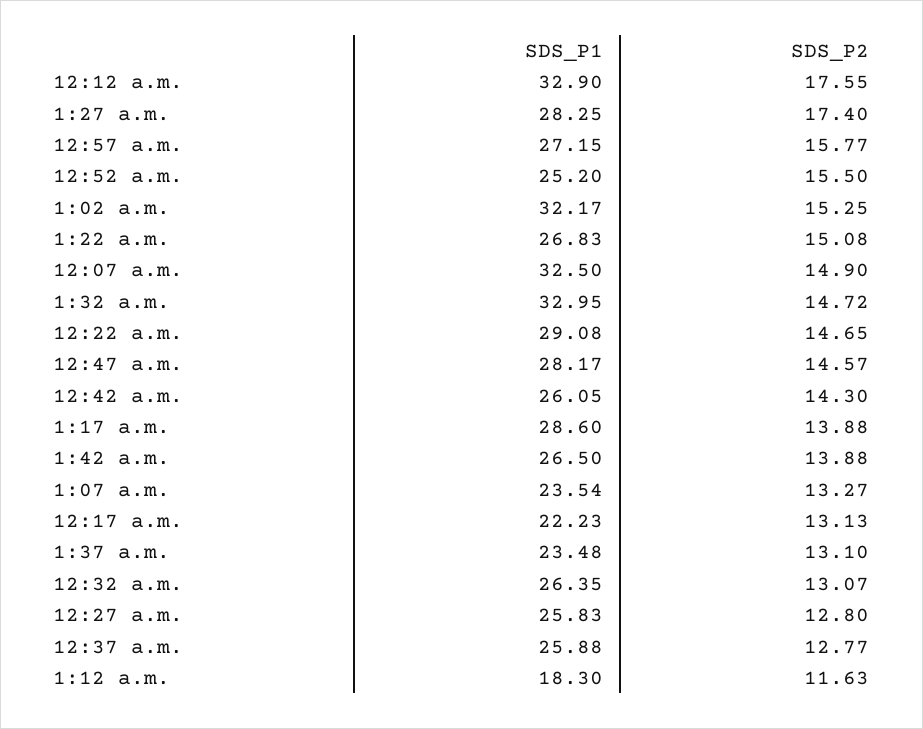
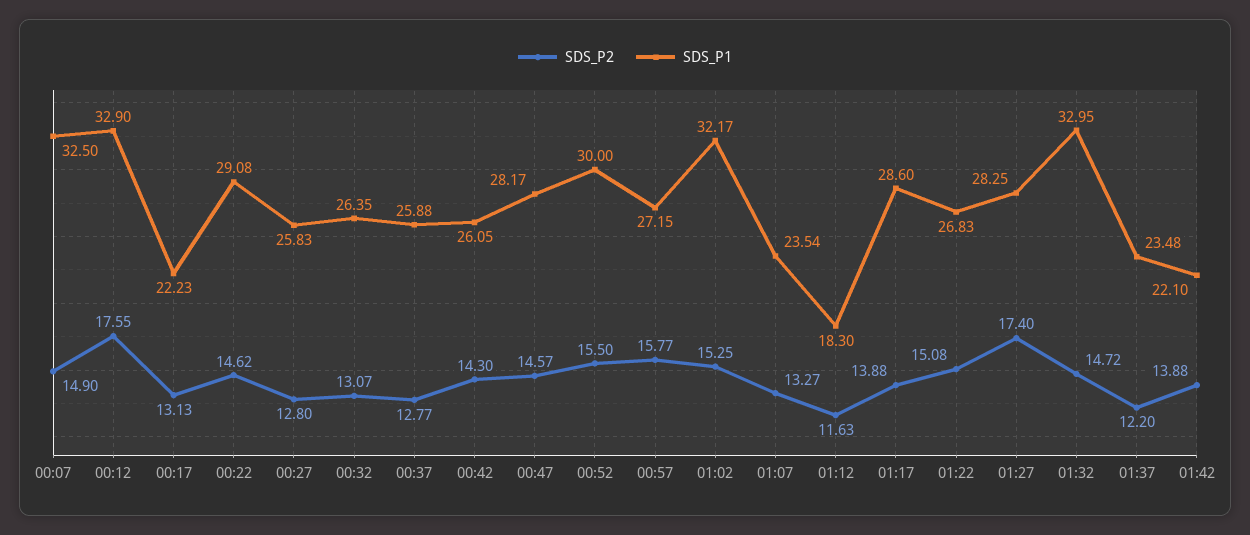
  {
    "SDS_P1": {
      "12:12 a.m.": 32.9,
      "1:27 a.m.": 28.25,
      "12:57 a.m.": 27.15,
-     "12:52 a.m.": 25.2,
+     "12:52 a.m.": 30,
      "1:02 a.m.": 32.17,
      "1:22 a.m.": 26.83,
      "12:07 a.m.": 32.5,
      "1:32 a.m.": 32.95,
      "12:22 a.m.": 29.08,
      "12:47 a.m.": 28.17,
      "12:42 a.m.": 26.05,
      "1:17 a.m.": 28.6,
-     "1:42 a.m.": 26.5,
+     "1:42 a.m.": 22.1,
      "1:07 a.m.": 23.54,
      "12:17 a.m.": 22.23,
      "1:37 a.m.": 23.48,
      "12:32 a.m.": 26.35,
      "12:27 a.m.": 25.83,
      "12:37 a.m.": 25.88,
      "1:12 a.m.": 18.3
    },
    "SDS_P2": {
      "12:12 a.m.": 17.55,
      "1:27 a.m.": 17.4,
      "12:57 a.m.": 15.77,
      "12:52 a.m.": 15.5,
      "1:02 a.m.": 15.25,
      "1:22 a.m.": 15.08,
      "12:07 a.m.": 14.9,
      "1:32 a.m.": 14.72,
-     "12:22 a.m.": 14.65,
+     "12:22 a.m.": 14.62,
      "12:47 a.m.": 14.57,
      "12:42 a.m.": 14.3,
      "1:17 a.m.": 13.88,
      "1:42 a.m.": 13.88,
      "1:07 a.m.": 13.27,
      "12:17 a.m.": 13.13,
-     "1:37 a.m.": 13.1,
+     "1:37 a.m.": 12.2,
      "12:32 a.m.": 13.07,
      "12:27 a.m.": 12.8,
      "12:37 a.m.": 12.77,
      "1:12 a.m.": 11.63
    }
  }

